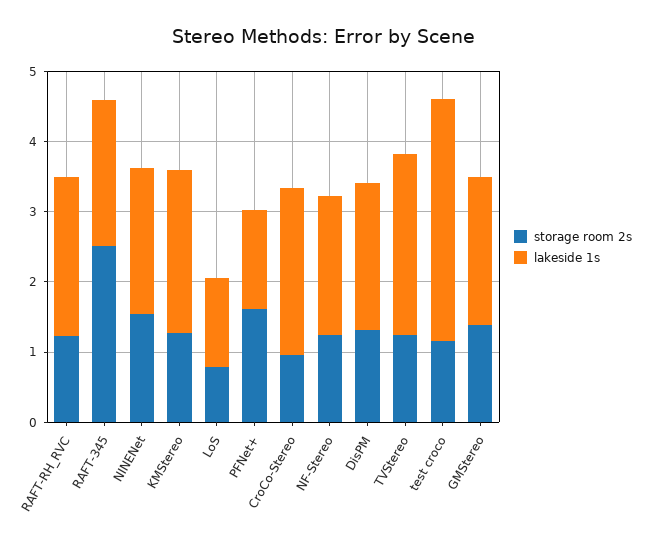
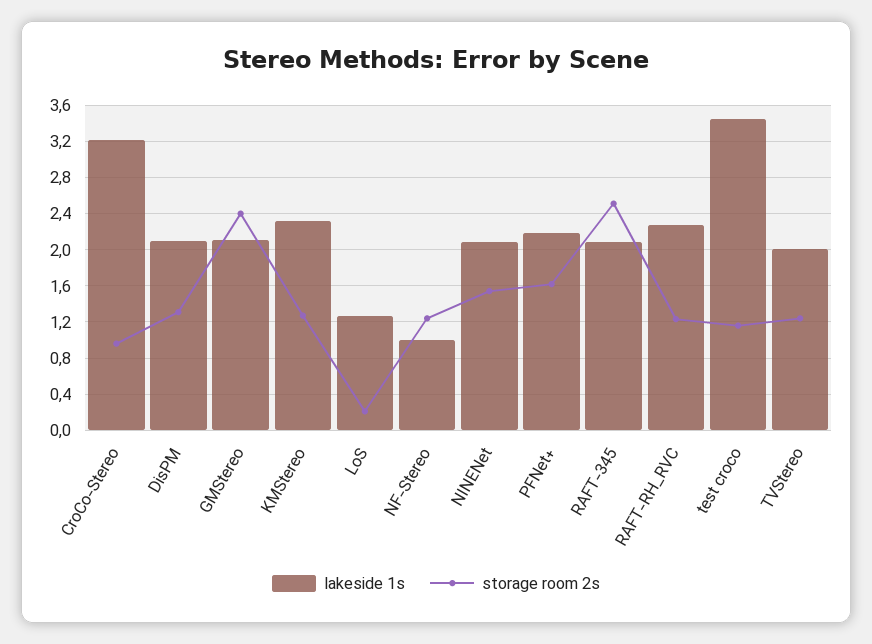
  {
    "storage room 2s": {
      "RAFT-RH_RVC": 1.2,
      "RAFT-345": 2.5,
      "NINENet": 1.5,
      "KMStereo": 1.3,
-     "LoS": 0.8,
+     "LoS": 0.2,
      "PFNet+": 1.6,
      "CroCo-Stereo": 1,
      "NF-Stereo": 1.2,
      "DisPM": 1.3,
      "TVStereo": 1.2,
      "test croco": 1.2,
-     "GMStereo": 1.4
+     "GMStereo": 2.4
    },
    "lakeside 1s": {
      "RAFT-RH_RVC": 2.3,
      "RAFT-345": 2.1,
      "NINENet": 2.1,
      "KMStereo": 2.3,
      "LoS": 1.3,
-     "PFNet+": 1.4,
+     "PFNet+": 2.2,
-     "CroCo-Stereo": 2.4,
+     "CroCo-Stereo": 3.2,
-     "NF-Stereo": 2,
+     "NF-Stereo": 1,
      "DisPM": 2.1,
-     "TVStereo": 2.6,
+     "TVStereo": 2,
      "test croco": 3.5,
      "GMStereo": 2.1
    }
  }

